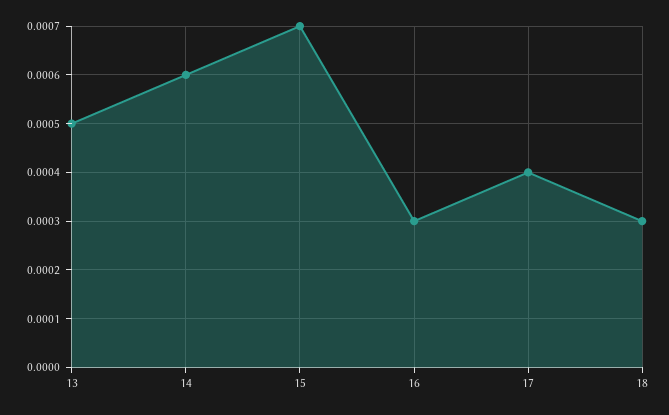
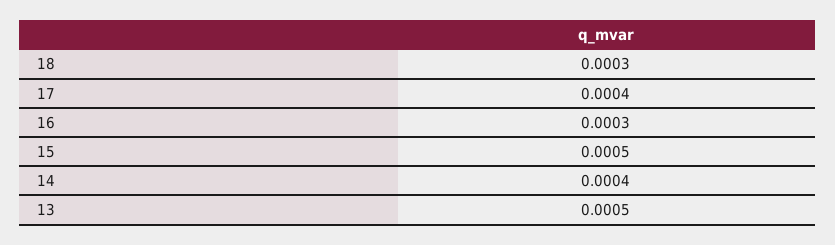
  {
    "13": 0.0005,
-   "14": 0.0006,
+   "14": 0.0004,
-   "15": 0.0007,
+   "15": 0.0005,
    "16": 0.0003,
    "17": 0.0004,
    "18": 0.0003
  }

